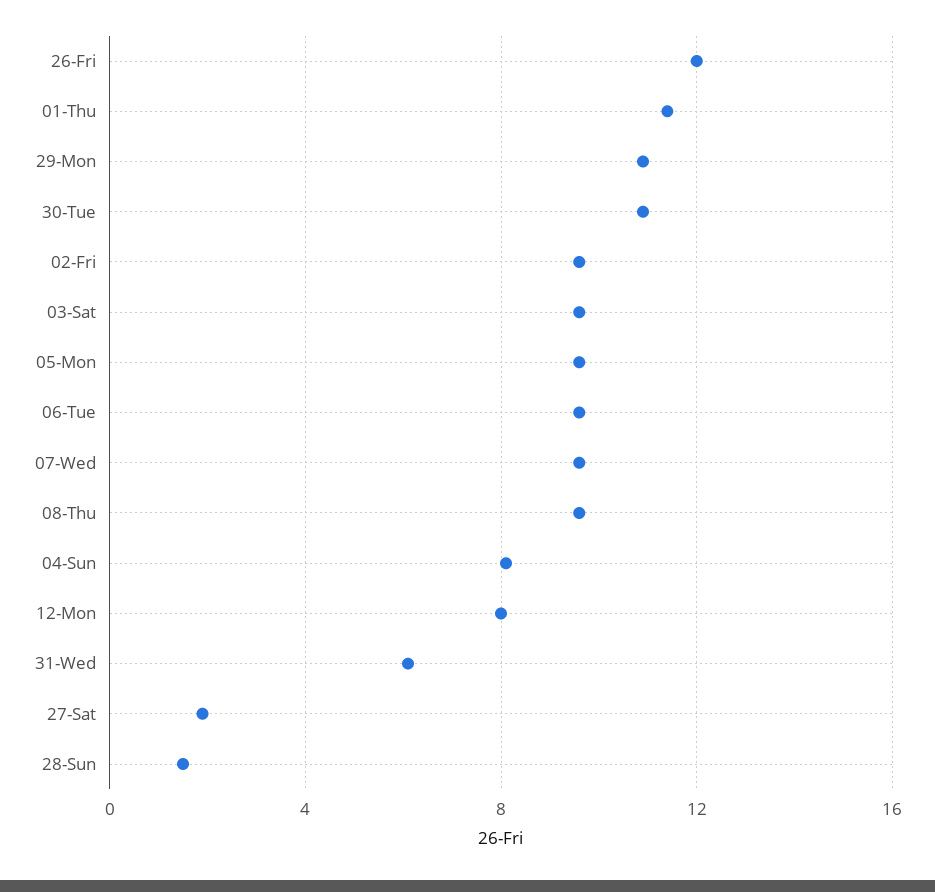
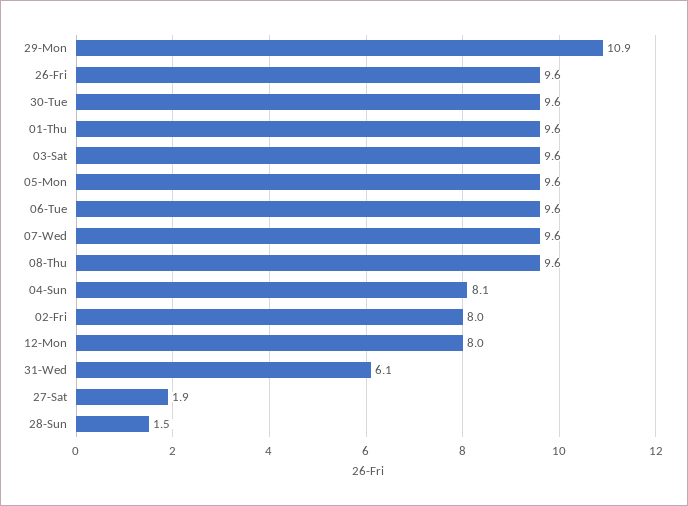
  {
-   "26-Fri": 12,
+   "26-Fri": 9.6,
-   "01-Thu": 11.5,
+   "01-Thu": 9.6,
    "29-Mon": 10.9,
-   "30-Tue": 11,
+   "30-Tue": 9.6,
-   "02-Fri": 9.5,
+   "02-Fri": 8,
    "03-Sat": 9.6,
    "05-Mon": 9.6,
    "06-Tue": 9.6,
    "07-Wed": 9.6,
    "08-Thu": 9.6,
    "04-Sun": 8.1,
    "12-Mon": 8,
    "31-Wed": 6.1,
    "27-Sat": 1.9,
    "28-Sun": 1.5
  }

